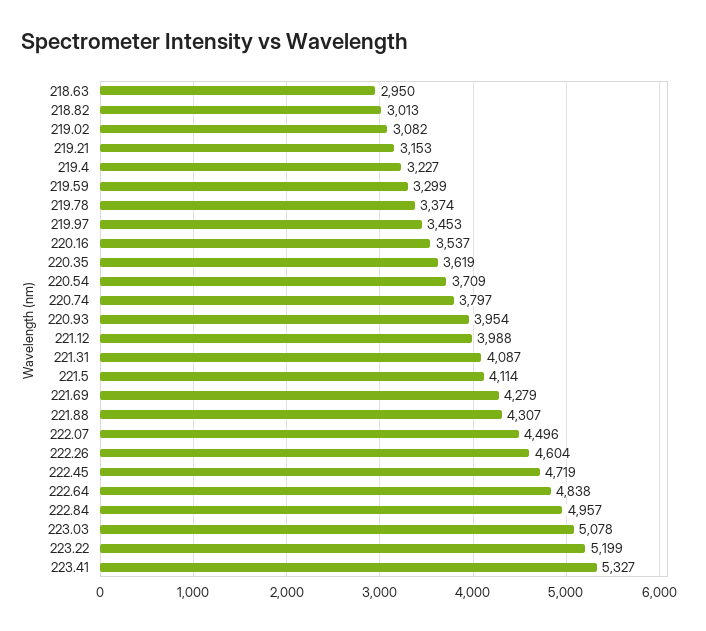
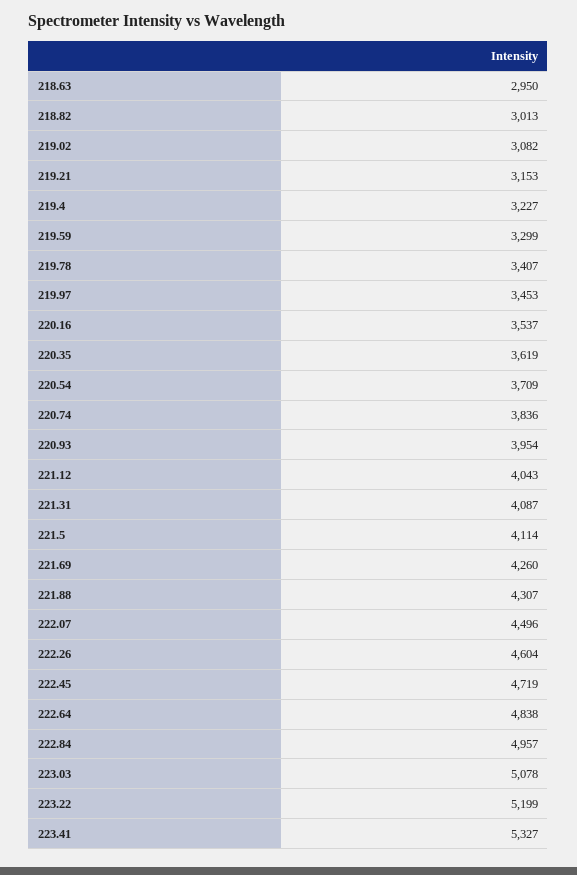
  {
    "218.63": 2950,
    "218.82": 3013,
    "219.02": 3082,
    "219.21": 3153,
    "219.4": 3227,
    "219.59": 3299,
-   "219.78": 3374,
+   "219.78": 3407,
    "219.97": 3453,
    "220.16": 3537,
    "220.35": 3619,
    "220.54": 3709,
-   "220.74": 3797,
+   "220.74": 3836,
    "220.93": 3954,
-   "221.12": 3988,
+   "221.12": 4043,
    "221.31": 4087,
    "221.5": 4114,
-   "221.69": 4279,
+   "221.69": 4260,
    "221.88": 4307,
    "222.07": 4496,
    "222.26": 4604,
    "222.45": 4719,
    "222.64": 4838,
    "222.84": 4957,
    "223.03": 5078,
    "223.22": 5199,
    "223.41": 5327
  }

